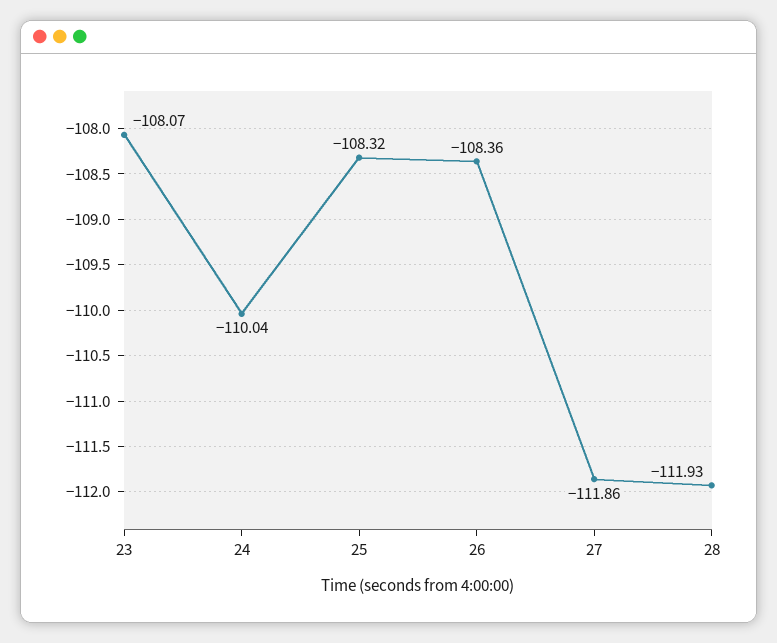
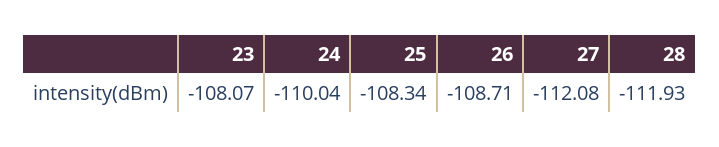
  {
    "23": -108.07,
    "24": -110.04,
-   "25": -108.32,
+   "25": -108.34,
-   "26": -108.36,
+   "26": -108.71,
-   "27": -111.86,
+   "27": -112.08,
    "28": -111.93
  }

